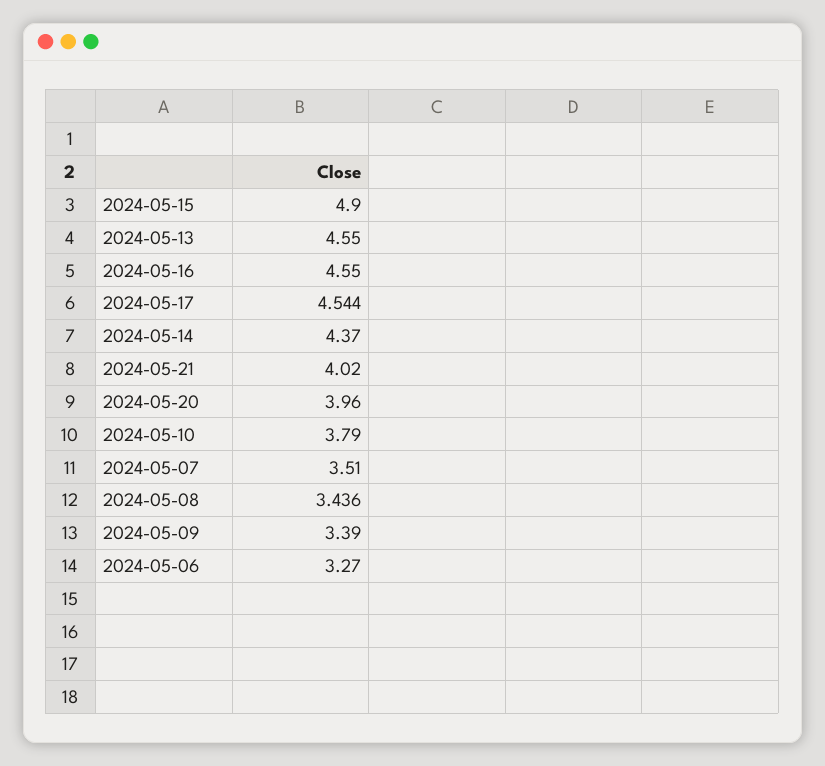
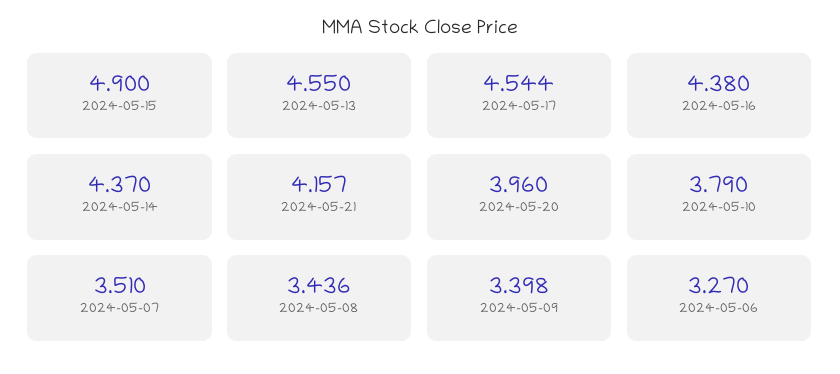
  {
    "2024-05-15": 4.9,
    "2024-05-13": 4.55,
-   "2024-05-16": 4.55,
+   "2024-05-16": 4.38,
    "2024-05-17": 4.544,
    "2024-05-14": 4.37,
-   "2024-05-21": 4.02,
+   "2024-05-21": 4.157,
    "2024-05-20": 3.96,
    "2024-05-10": 3.79,
    "2024-05-07": 3.51,
    "2024-05-08": 3.436,
-   "2024-05-09": 3.39,
+   "2024-05-09": 3.398,
    "2024-05-06": 3.27
  }

